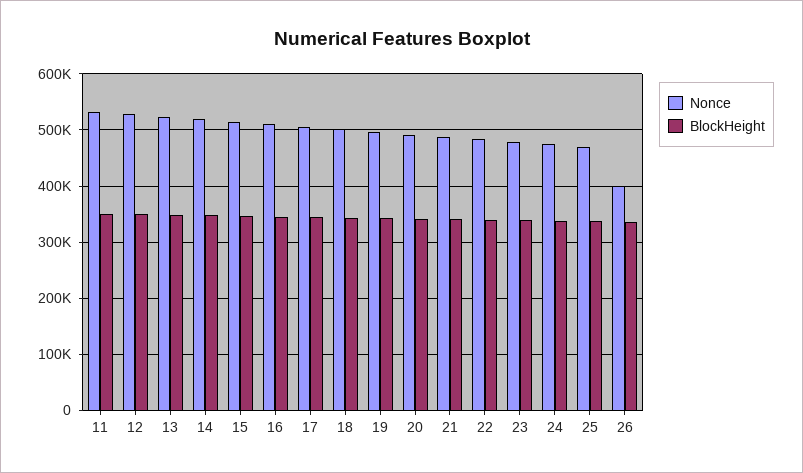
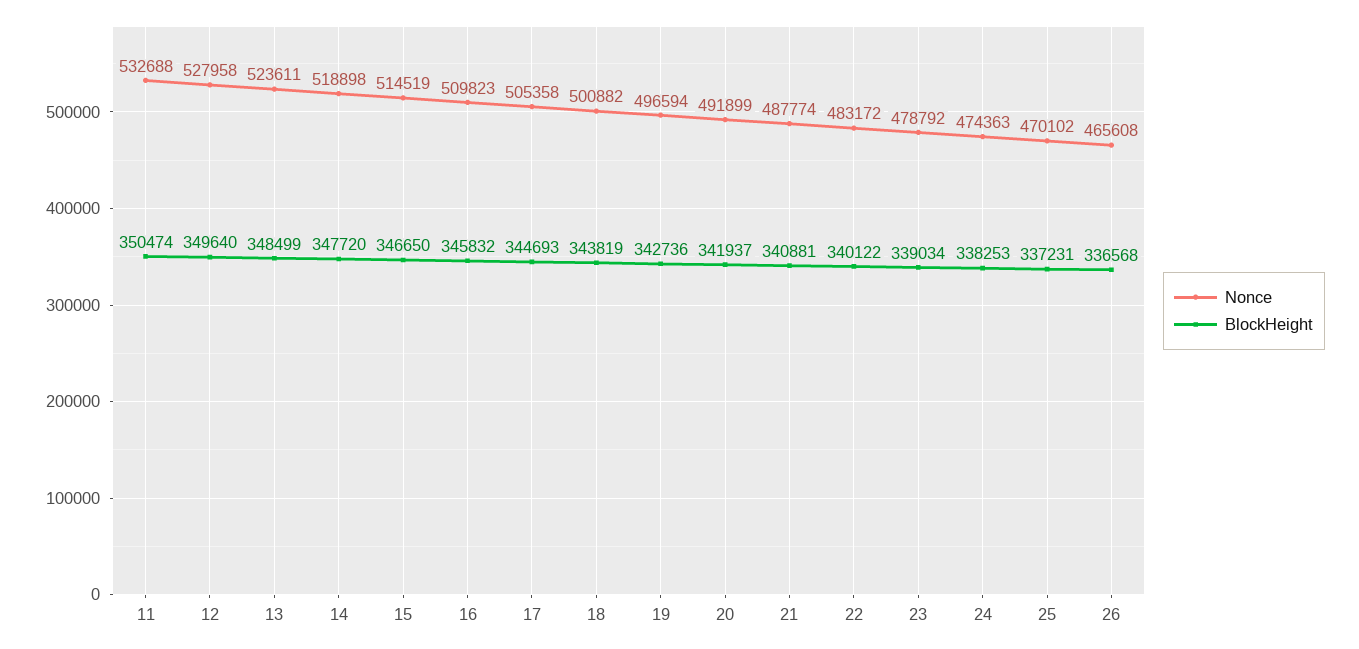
  {
    "Nonce": {
      "11": 532688,
      "12": 527958,
      "13": 523611,
      "14": 518898,
      "15": 514519,
      "16": 509823,
      "17": 505358,
      "18": 500882,
      "19": 496594,
      "20": 491899,
      "21": 487774,
      "22": 483172,
      "23": 478792,
      "24": 474363,
      "25": 470102,
-     "26": 400000
+     "26": 465608
    },
    "BlockHeight": {
      "11": 350474,
      "12": 349640,
      "13": 348499,
      "14": 347720,
      "15": 346650,
      "16": 345832,
      "17": 344693,
      "18": 343819,
      "19": 342736,
      "20": 341937,
      "21": 340881,
      "22": 340122,
      "23": 339034,
      "24": 338253,
      "25": 337231,
      "26": 336568
    }
  }

